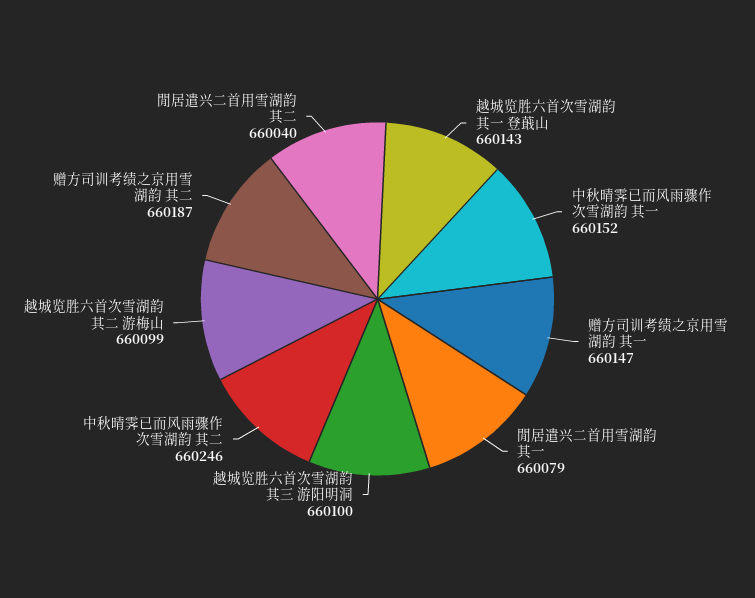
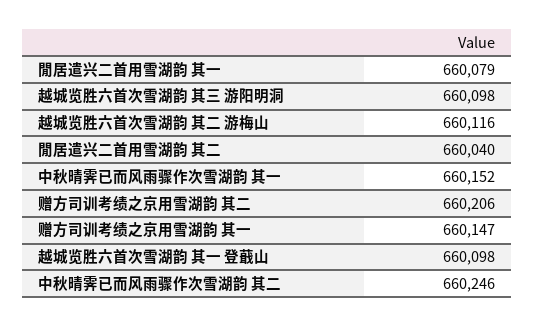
  {
-   "越城览胜六首次雪湖韵 其一 登蕺山": 660143,
+   "越城览胜六首次雪湖韵 其一 登蕺山": 660098,
    "中秋晴霁已而风雨骤作次雪湖韵 其一": 660152,
    "赠方司训考绩之京用雪湖韵 其一": 660147,
    "閒居遣兴二首用雪湖韵 其一": 660079,
-   "越城览胜六首次雪湖韵 其三 游阳明洞": 660100,
+   "越城览胜六首次雪湖韵 其三 游阳明洞": 660098,
    "中秋晴霁已而风雨骤作次雪湖韵 其二": 660246,
-   "越城览胜六首次雪湖韵 其二 游梅山": 660099,
+   "越城览胜六首次雪湖韵 其二 游梅山": 660116,
-   "赠方司训考绩之京用雪湖韵 其二": 660187,
+   "赠方司训考绩之京用雪湖韵 其二": 660206,
    "閒居遣兴二首用雪湖韵 其二": 660040
  }

